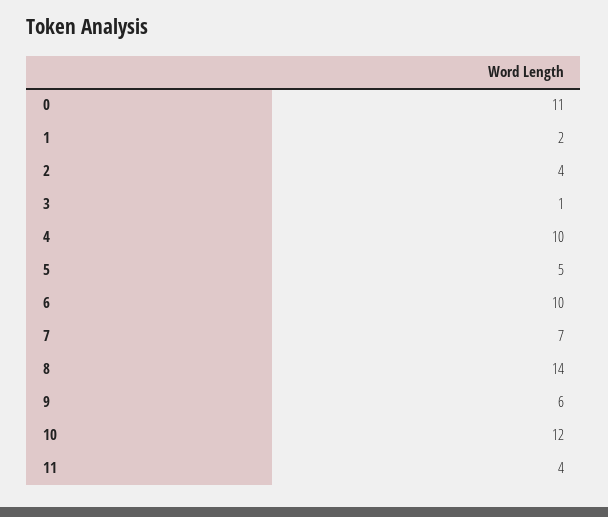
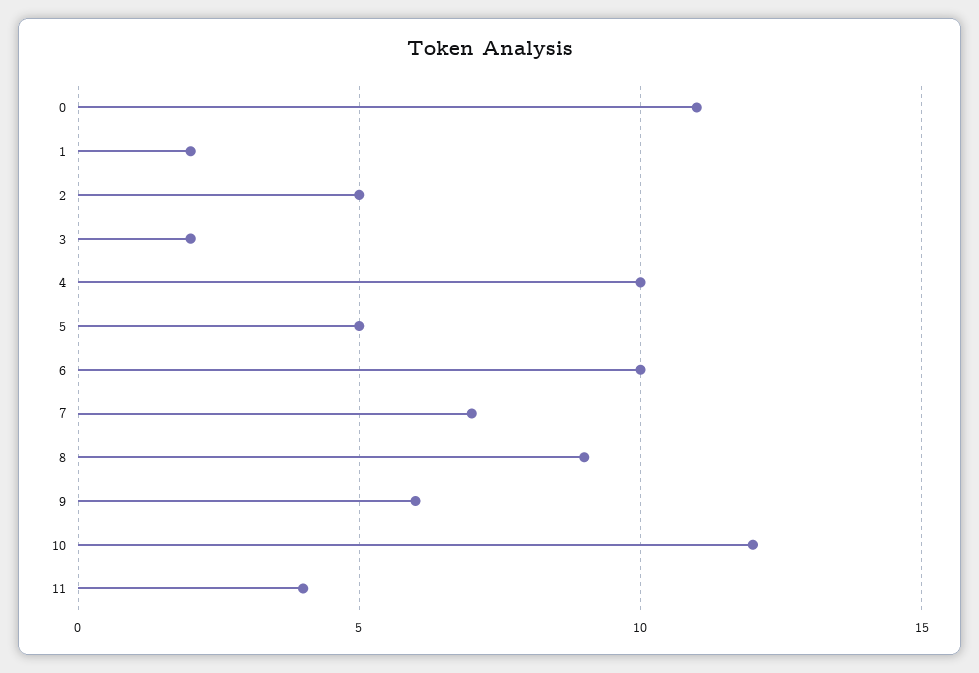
  {
    "0": 11,
    "1": 2,
-   "2": 4,
+   "2": 5,
-   "3": 1,
+   "3": 2,
    "4": 10,
    "5": 5,
    "6": 10,
    "7": 7,
-   "8": 14,
+   "8": 9,
    "9": 6,
    "10": 12,
    "11": 4
  }

